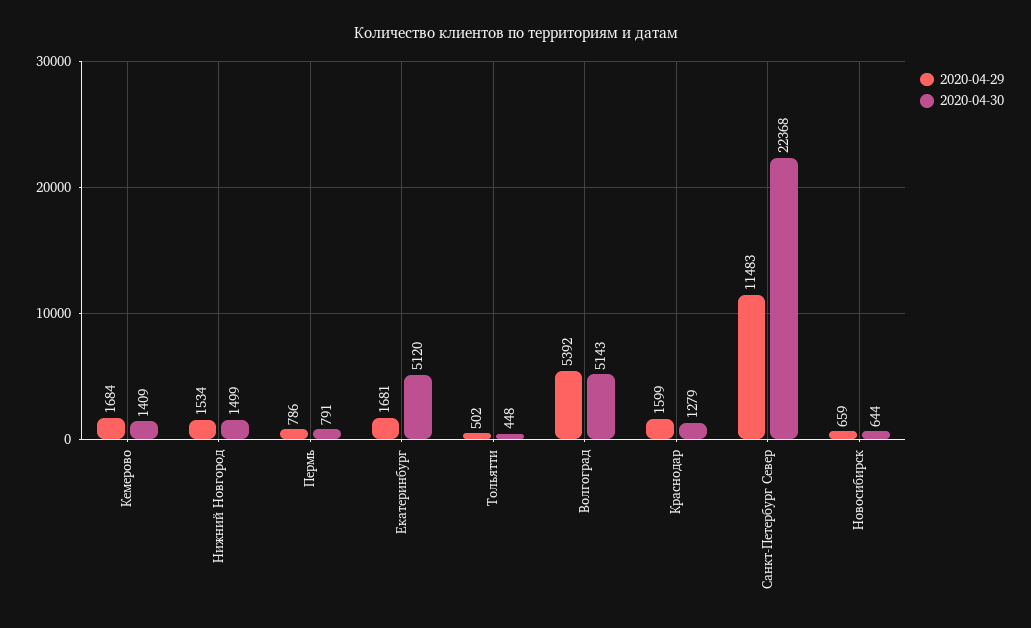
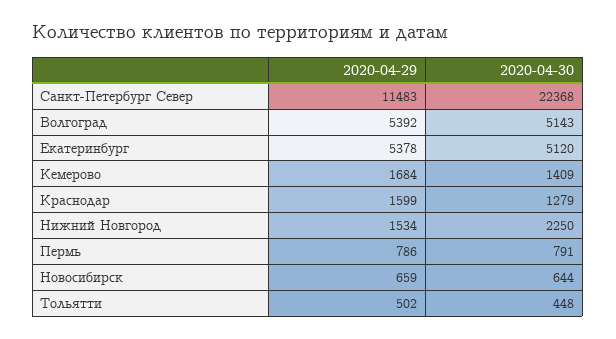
  {
    "2020-04-29": {
      "Кемерово": 1684,
      "Нижний Новгород": 1534,
      "Пермь": 786,
-     "Екатеринбург": 1681,
+     "Екатеринбург": 5378,
      "Тольятти": 502,
      "Волгоград": 5392,
      "Краснодар": 1599,
      "Санкт-Петербург Север": 11483,
      "Новосибирск": 659
    },
    "2020-04-30": {
      "Кемерово": 1409,
-     "Нижний Новгород": 1499,
+     "Нижний Новгород": 2250,
      "Пермь": 791,
      "Екатеринбург": 5120,
      "Тольятти": 448,
      "Волгоград": 5143,
      "Краснодар": 1279,
      "Санкт-Петербург Север": 22368,
      "Новосибирск": 644
    }
  }

